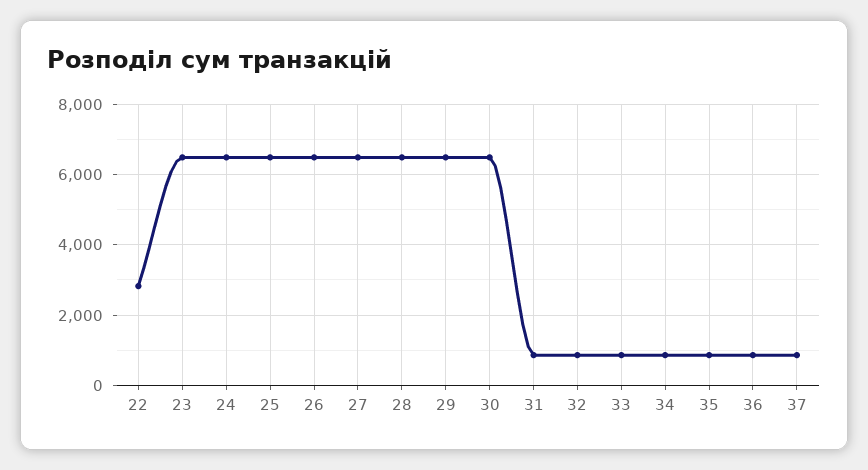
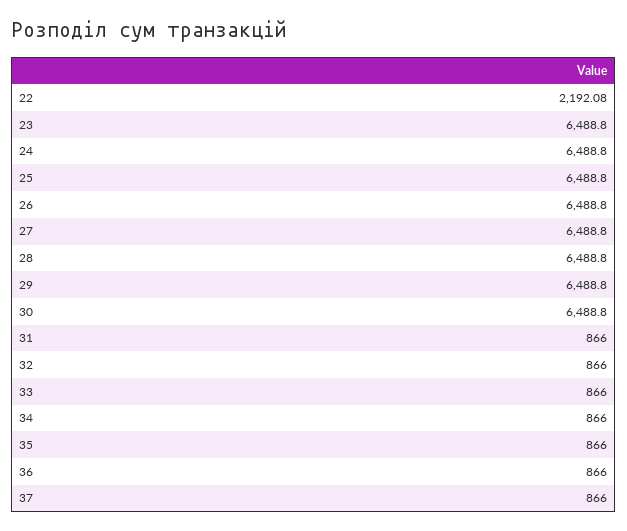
  {
-   "22": 2800,
+   "22": 2192.08,
    "23": 6488.8,
    "24": 6488.8,
    "25": 6488.8,
    "26": 6488.8,
    "27": 6488.8,
    "28": 6488.8,
    "29": 6488.8,
    "30": 6488.8,
    "31": 866,
    "32": 866,
    "33": 866,
    "34": 866,
    "35": 866,
    "36": 866,
    "37": 866
  }

